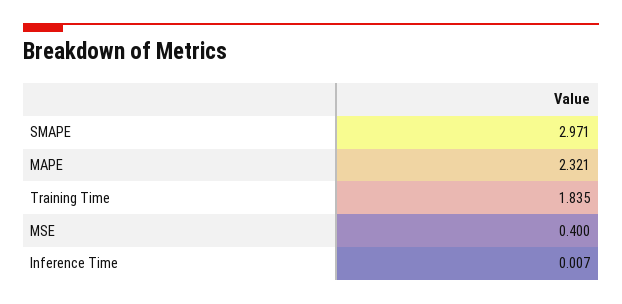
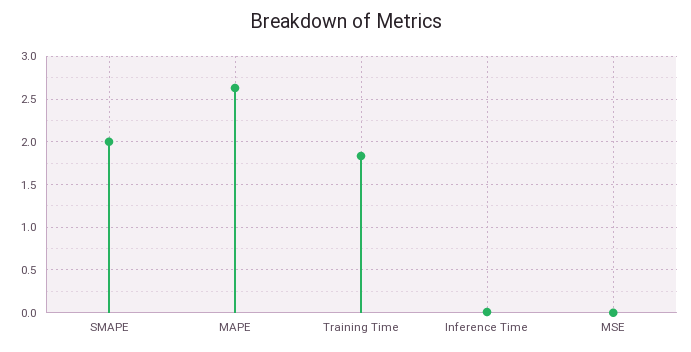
  {
-   "SMAPE": 2.971,
+   "SMAPE": 2,
-   "MAPE": 2.321,
+   "MAPE": 2.6,
    "Training Time": 1.835,
-   "MSE": 0.4,
+   "MSE": 0,
    "Inference Time": 0.007
  }

